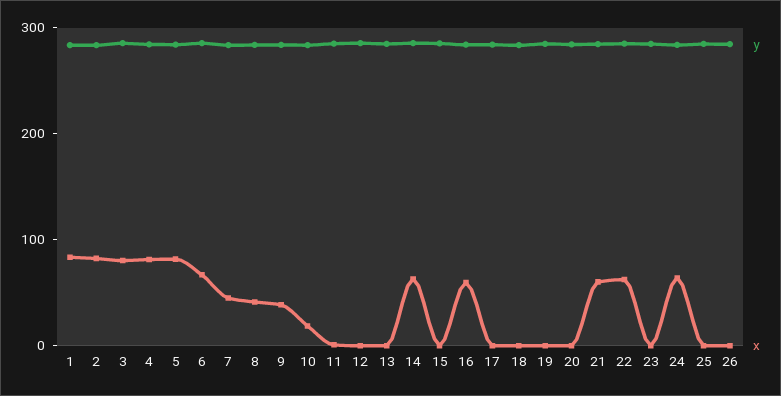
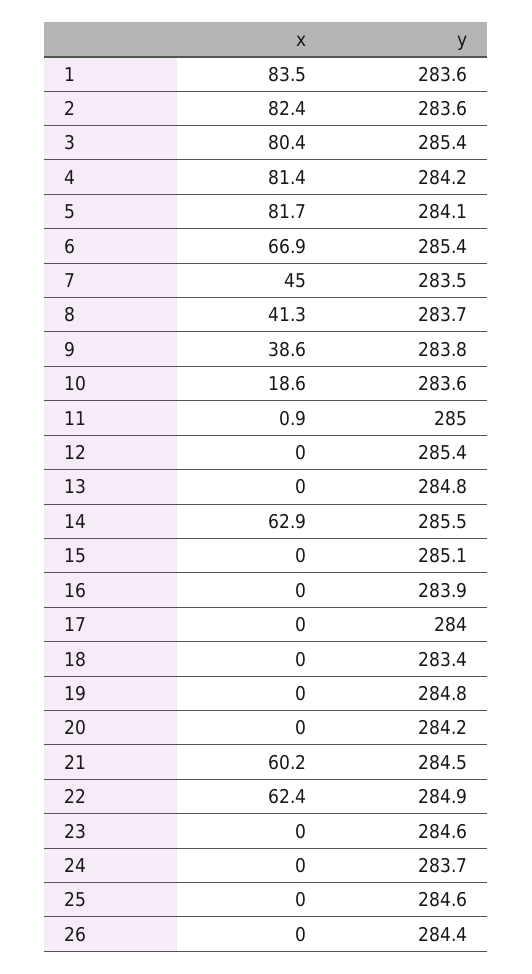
  {
    "y": {
      "1": 283.6,
      "2": 283.6,
      "3": 285.4,
      "4": 284.2,
      "5": 284.1,
      "6": 285.4,
      "7": 283.5,
      "8": 283.7,
      "9": 283.8,
      "10": 283.6,
      "11": 285,
      "12": 285.4,
      "13": 284.8,
      "14": 285.5,
      "15": 285.1,
      "16": 283.9,
      "17": 284,
      "18": 283.4,
      "19": 284.8,
      "20": 284.2,
      "21": 284.5,
      "22": 284.9,
      "23": 284.6,
      "24": 283.7,
      "25": 284.6,
      "26": 284.4
    },
    "x": {
      "1": 83.5,
      "2": 82.4,
      "3": 80.4,
      "4": 81.4,
      "5": 81.7,
      "6": 66.9,
      "7": 45,
      "8": 41.3,
      "9": 38.6,
      "10": 18.6,
      "11": 0.9,
      "12": 0,
      "13": 0,
      "14": 62.9,
      "15": 0,
-     "16": 60,
+     "16": 0,
      "17": 0,
      "18": 0,
      "19": 0,
      "20": 0,
      "21": 60.2,
      "22": 62.4,
      "23": 0,
-     "24": 60,
+     "24": 0,
      "25": 0,
      "26": 0
    }
  }

